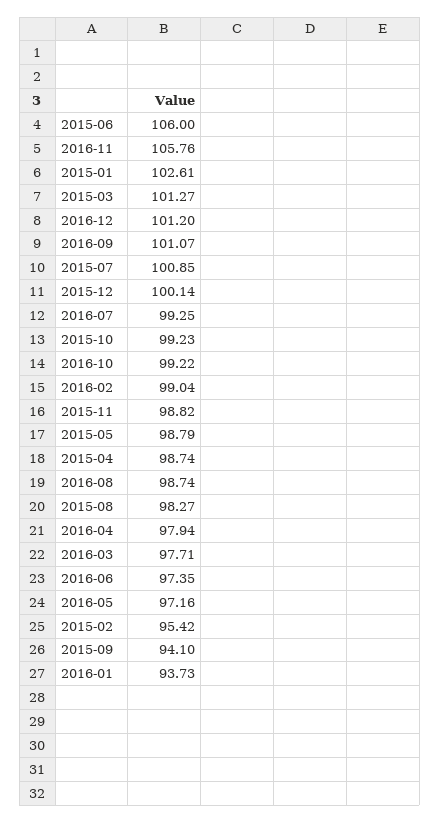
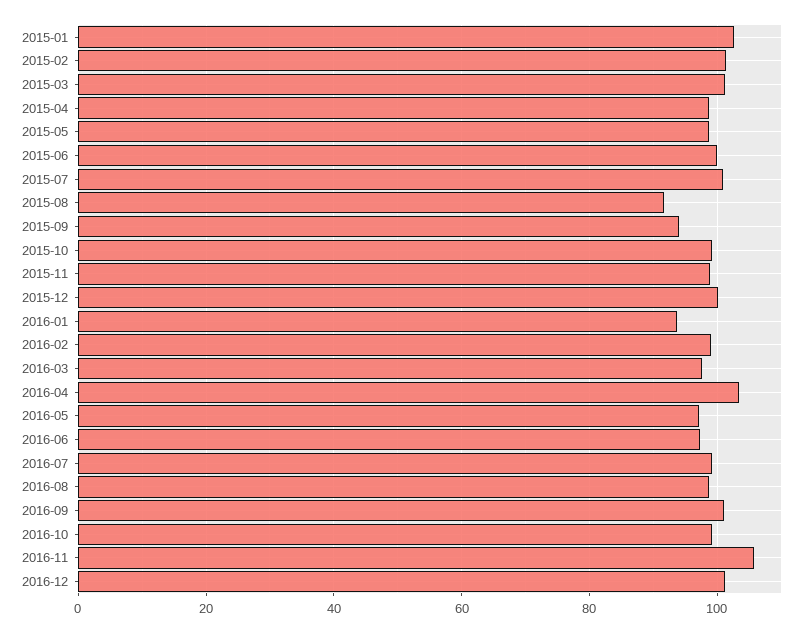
  {
-   "2015-06": 106,
+   "2015-06": 100,
    "2016-11": 105.76,
    "2015-01": 102.61,
    "2015-03": 101.27,
    "2016-12": 101.2,
    "2016-09": 101.07,
    "2015-07": 100.85,
    "2015-12": 100.14,
    "2016-07": 99.25,
    "2015-10": 99.23,
    "2016-10": 99.22,
    "2016-02": 99.04,
    "2015-11": 98.82,
    "2015-05": 98.79,
    "2015-04": 98.74,
    "2016-08": 98.74,
-   "2015-08": 98.27,
+   "2015-08": 92,
-   "2016-04": 97.94,
+   "2016-04": 104,
    "2016-03": 97.71,
    "2016-06": 97.35,
    "2016-05": 97.16,
-   "2015-02": 95.42,
+   "2015-02": 102,
    "2015-09": 94.1,
    "2016-01": 93.73
  }

